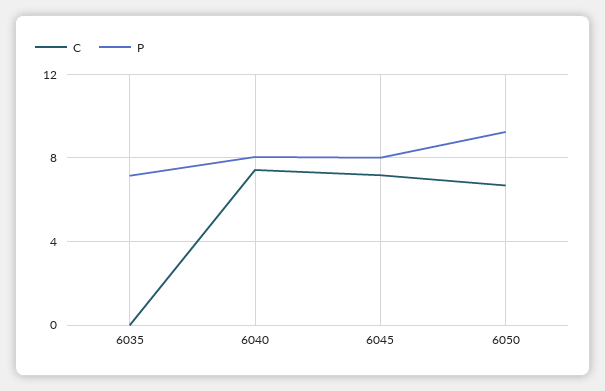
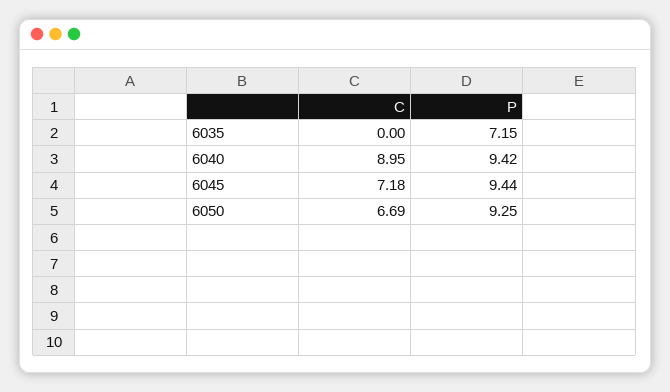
  {
    "C": {
      "6035": 0,
-     "6040": 7.5,
+     "6040": 8.95,
      "6045": 7.18,
      "6050": 6.69
    },
    "P": {
      "6035": 7.15,
-     "6040": 8,
+     "6040": 9.42,
-     "6045": 8,
+     "6045": 9.44,
      "6050": 9.25
    }
  }

